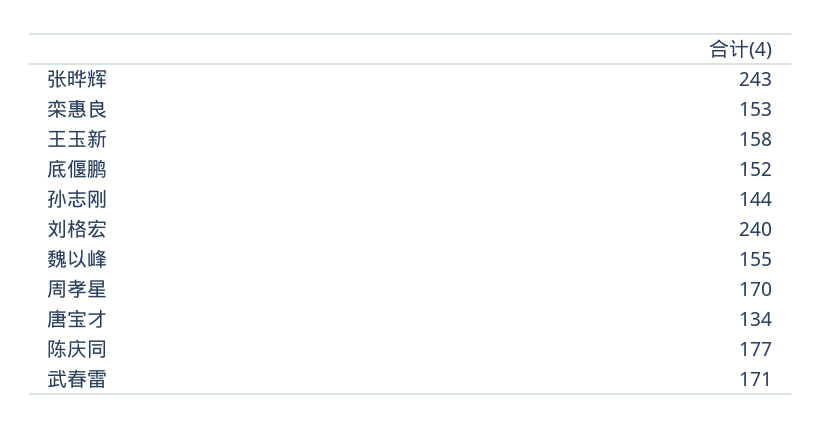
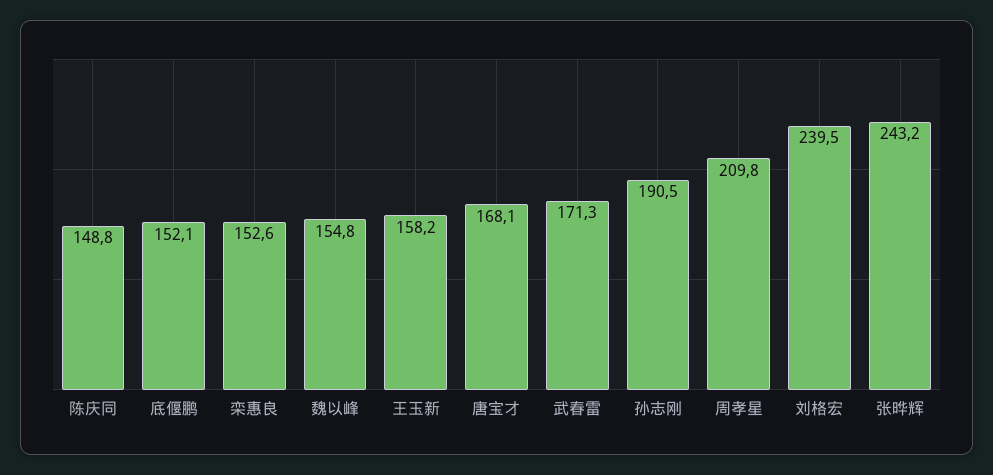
  {
    "张晔辉": 243.2,
    "栾惠良": 152.6,
    "王玉新": 158.2,
    "底偃鹏": 152.1,
-   "孙志刚": 144,
+   "孙志刚": 190.5,
    "刘格宏": 239.5,
    "魏以峰": 154.8,
-   "周孝星": 170,
+   "周孝星": 209.8,
-   "唐宝才": 134,
+   "唐宝才": 168.1,
-   "陈庆同": 177,
+   "陈庆同": 148.8,
    "武春雷": 171.3
  }

